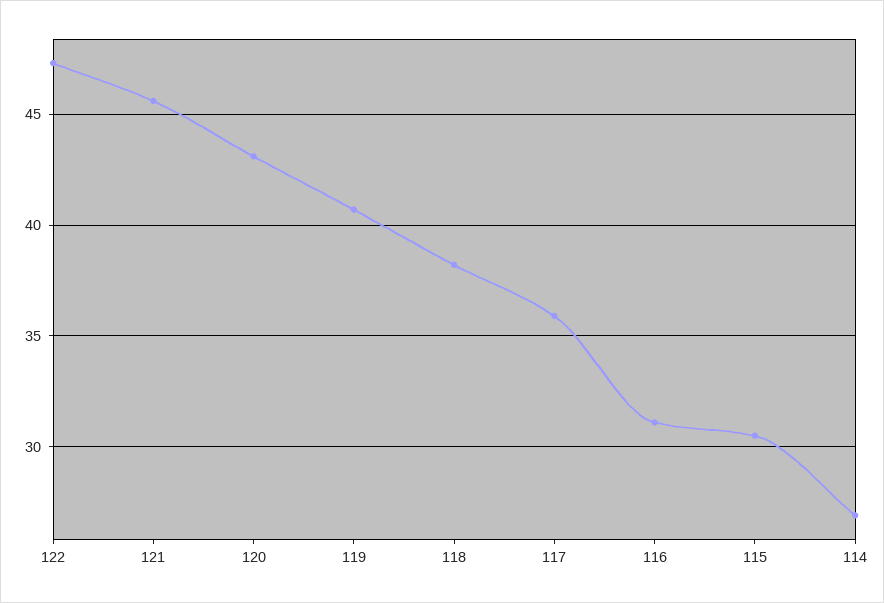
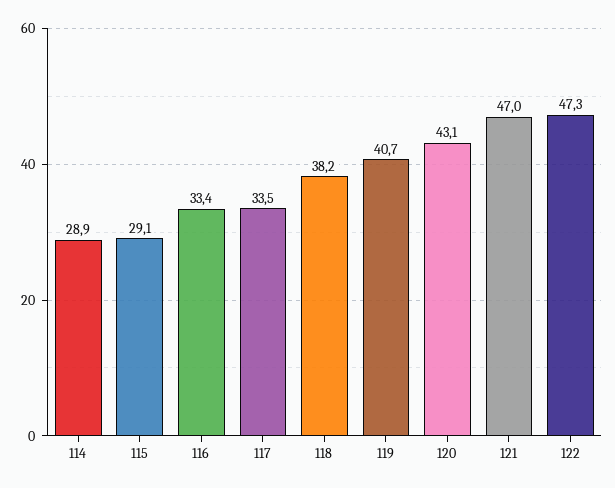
  {
    "122": 47.3,
-   "121": 45.5,
+   "121": 47,
    "120": 43.1,
    "119": 40.7,
    "118": 38.2,
-   "117": 36,
+   "117": 33.5,
-   "116": 31,
+   "116": 33.4,
-   "115": 30.5,
+   "115": 29.1,
-   "114": 27
+   "114": 28.9
  }

